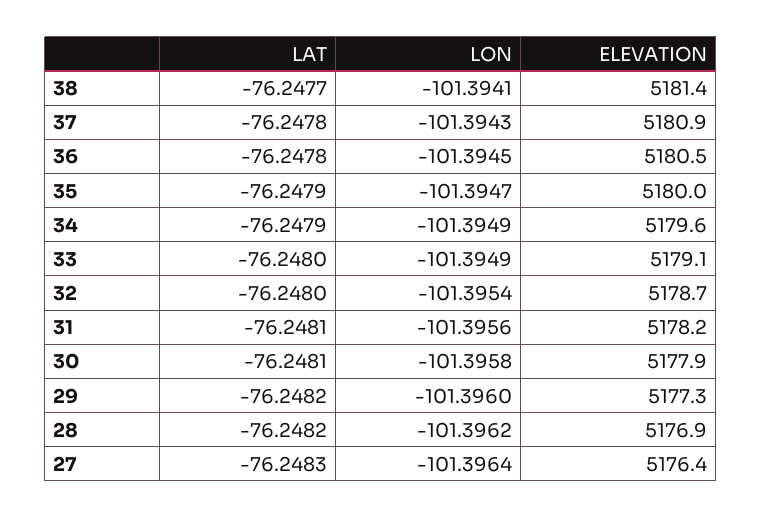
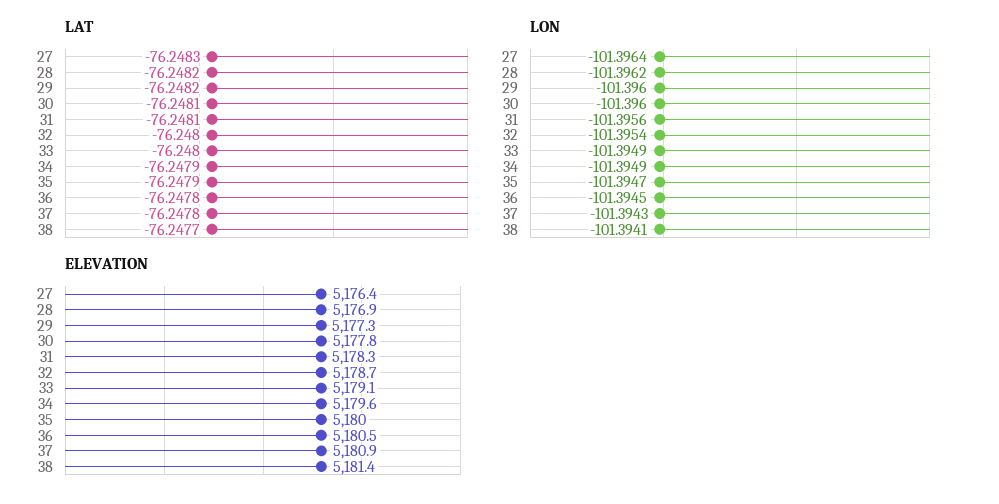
  {
    "LAT": {
      "38": -76.2477,
      "37": -76.2478,
      "36": -76.2478,
      "35": -76.2479,
      "34": -76.2479,
      "33": -76.248,
      "32": -76.248,
      "31": -76.2481,
      "30": -76.2481,
      "29": -76.2482,
      "28": -76.2482,
      "27": -76.2483
    },
    "LON": {
      "38": -101.3941,
      "37": -101.3943,
      "36": -101.3945,
      "35": -101.3947,
      "34": -101.3949,
      "33": -101.3949,
      "32": -101.3954,
      "31": -101.3956,
-     "30": -101.3958,
+     "30": -101.396,
      "29": -101.396,
      "28": -101.3962,
      "27": -101.3964
    },
    "ELEVATION": {
      "38": 5181.4,
      "37": 5180.9,
      "36": 5180.5,
      "35": 5180,
      "34": 5179.6,
      "33": 5179.1,
      "32": 5178.7,
-     "31": 5178.2,
+     "31": 5178.3,
-     "30": 5177.9,
+     "30": 5177.8,
      "29": 5177.3,
      "28": 5176.9,
      "27": 5176.4
    }
  }

